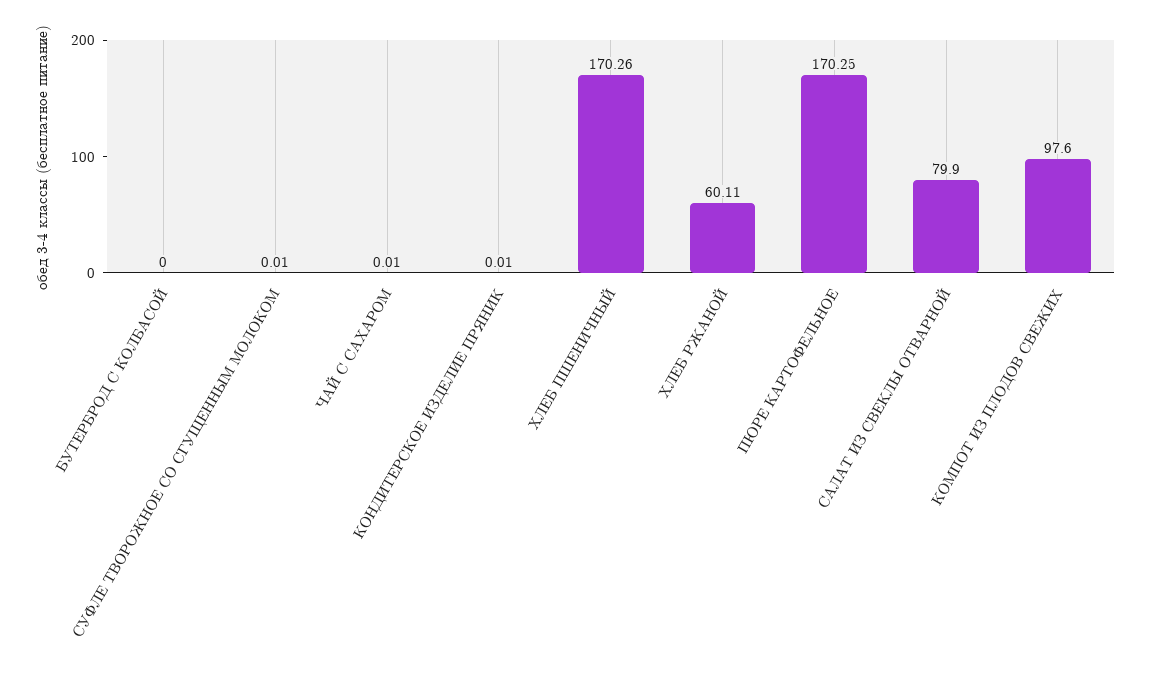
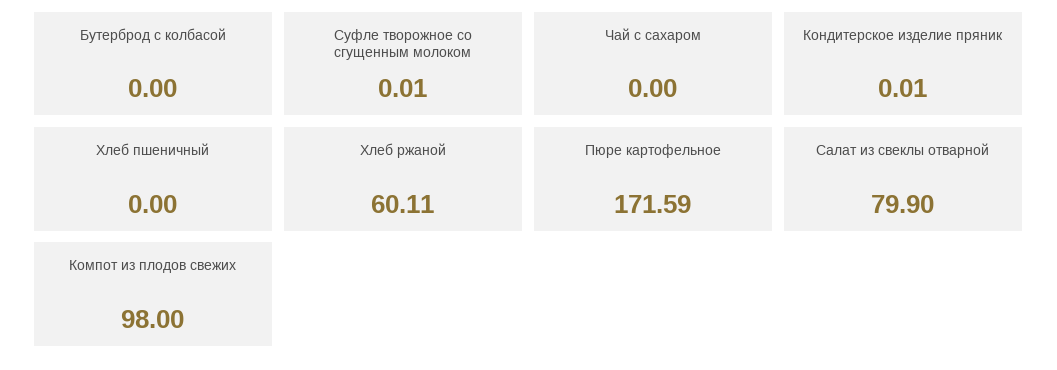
  {
    "БУТЕРБРОД С КОЛБАСОЙ": 0,
    "СУФЛЕ ТВОРОЖНОЕ СО СГУЩЕННЫМ МОЛОКОМ": 0.01,
-   "ЧАЙ С САХАРОМ": 0.01,
+   "ЧАЙ С САХАРОМ": 0,
    "КОНДИТЕРСКОЕ ИЗДЕЛИЕ ПРЯНИК": 0.01,
-   "ХЛЕБ ПШЕНИЧНЫЙ": 170.26,
+   "ХЛЕБ ПШЕНИЧНЫЙ": 0,
    "ХЛЕБ РЖАНОЙ": 60.11,
-   "ПЮРЕ КАРТОФЕЛЬНОЕ": 170.25,
+   "ПЮРЕ КАРТОФЕЛЬНОЕ": 171.59,
    "САЛАТ ИЗ СВЕКЛЫ ОТВАРНОЙ": 79.9,
-   "КОМПОТ ИЗ ПЛОДОВ СВЕЖИХ": 97.6
+   "КОМПОТ ИЗ ПЛОДОВ СВЕЖИХ": 98
  }

